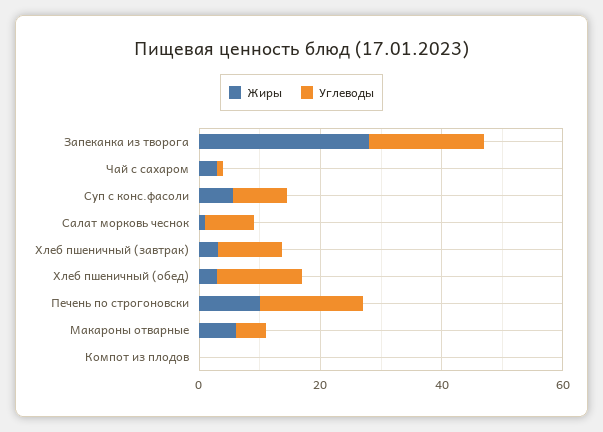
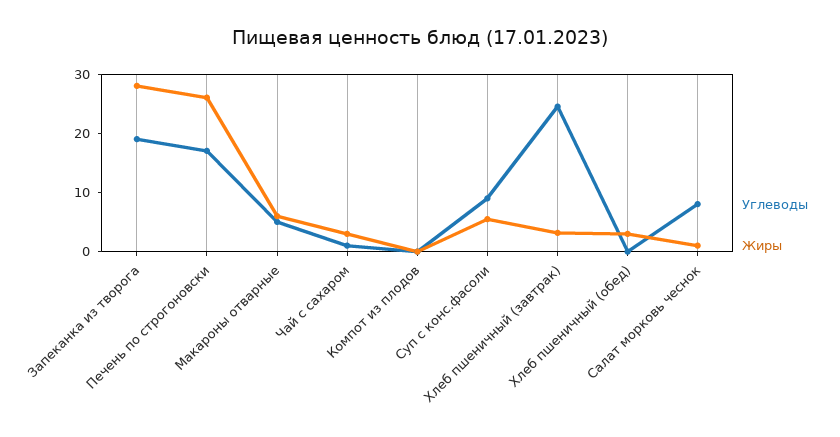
  {
    "Жиры": {
      "Запеканка из творога": 28,
      "Чай с сахаром": 4,
      "Суп с конс.фасоли": 6,
      "Салат морковь чеснок": 2,
      "Хлеб пшеничный (завтрак)": 4,
      "Хлеб пшеничный (обед)": 4,
-     "Печень по строгоновски": 10,
+     "Печень по строгоновски": 26,
      "Макароны отварные": 6,
      "Компот из плодов": 0
    },
    "Углеводы": {
      "Запеканка из творога": 20,
      "Чай с сахаром": 2,
      "Суп с конс.фасоли": 10,
      "Салат морковь чеснок": 8,
-     "Хлеб пшеничный (завтрак)": 10,
+     "Хлеб пшеничный (завтрак)": 24,
-     "Хлеб пшеничный (обед)": 15,
+     "Хлеб пшеничный (обед)": 0,
      "Печень по строгоновски": 18,
      "Макароны отварные": 6,
      "Компот из плодов": 0
    }
  }

